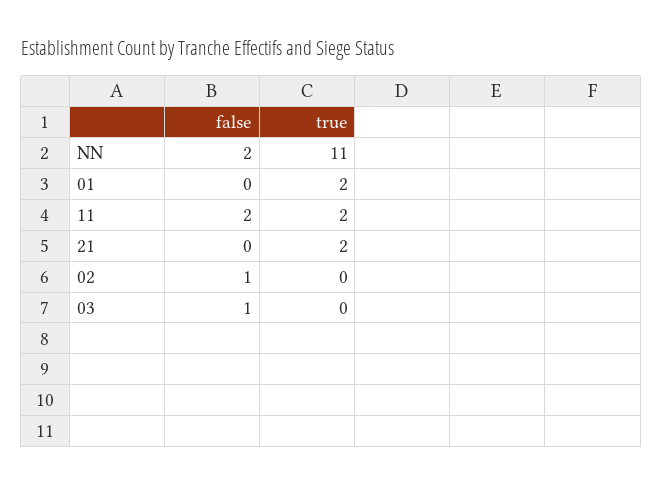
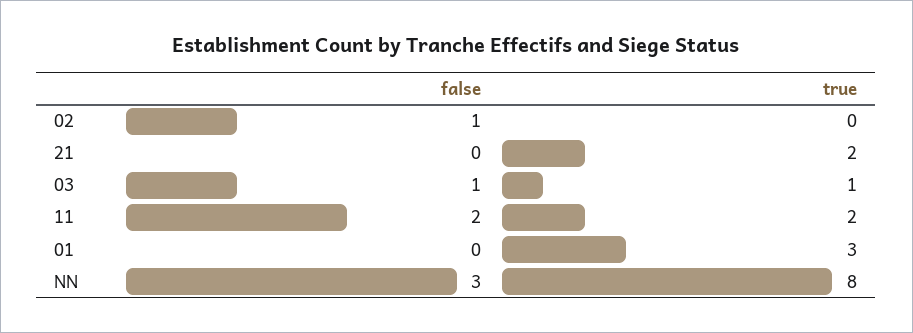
  {
    "false": {
-     "NN": 2,
+     "NN": 3,
      "01": 0,
      "11": 2,
      "21": 0,
      "02": 1,
      "03": 1
    },
    "true": {
-     "NN": 11,
+     "NN": 8,
-     "01": 2,
+     "01": 3,
      "11": 2,
      "21": 2,
      "02": 0,
-     "03": 0
+     "03": 1
    }
  }

